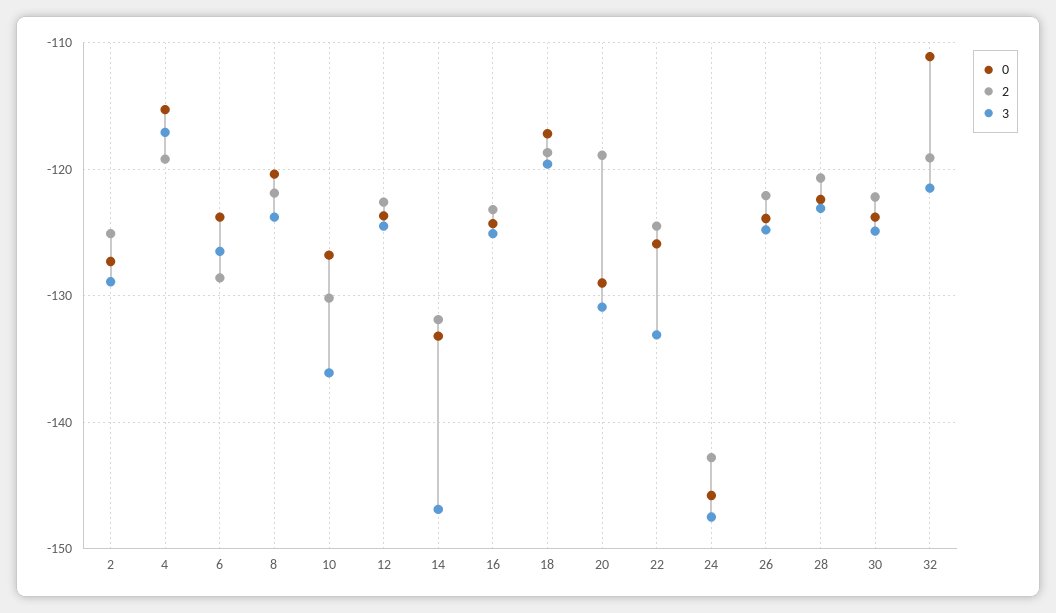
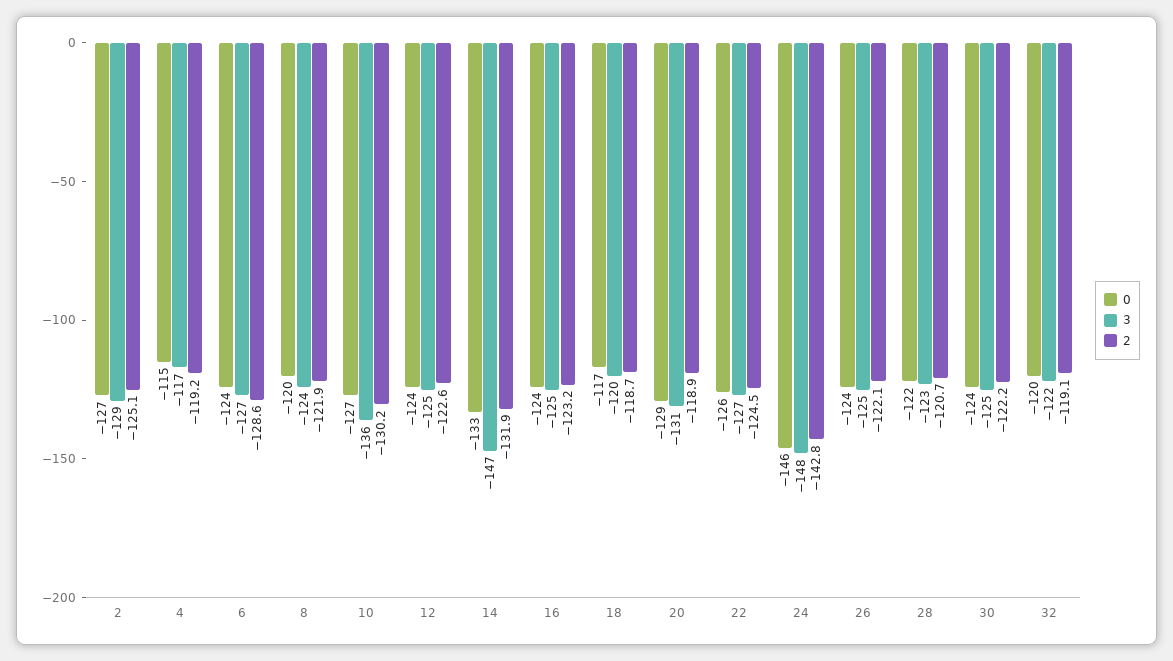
  {
    "0": {
      "2": -127,
      "4": -115,
      "6": -124,
      "8": -120,
      "10": -127,
      "12": -124,
      "14": -133,
      "16": -124,
      "18": -117,
      "20": -129,
      "22": -126,
      "24": -146,
      "26": -124,
      "28": -122,
      "30": -124,
-     "32": -111
+     "32": -120
    },
    "2": {
      "2": -125.1,
      "4": -119.2,
      "6": -128.6,
      "8": -121.9,
      "10": -130.2,
      "12": -122.6,
      "14": -131.9,
      "16": -123.2,
      "18": -118.7,
      "20": -118.9,
      "22": -124.5,
      "24": -142.8,
      "26": -122.1,
      "28": -120.7,
      "30": -122.2,
      "32": -119.1
    },
    "3": {
      "2": -129,
      "4": -117,
      "6": -127,
      "8": -124,
      "10": -136,
      "12": -125,
      "14": -147,
      "16": -125,
      "18": -120,
      "20": -131,
-     "22": -133,
+     "22": -127,
      "24": -148,
      "26": -125,
      "28": -123,
      "30": -125,
      "32": -122
    }
  }

